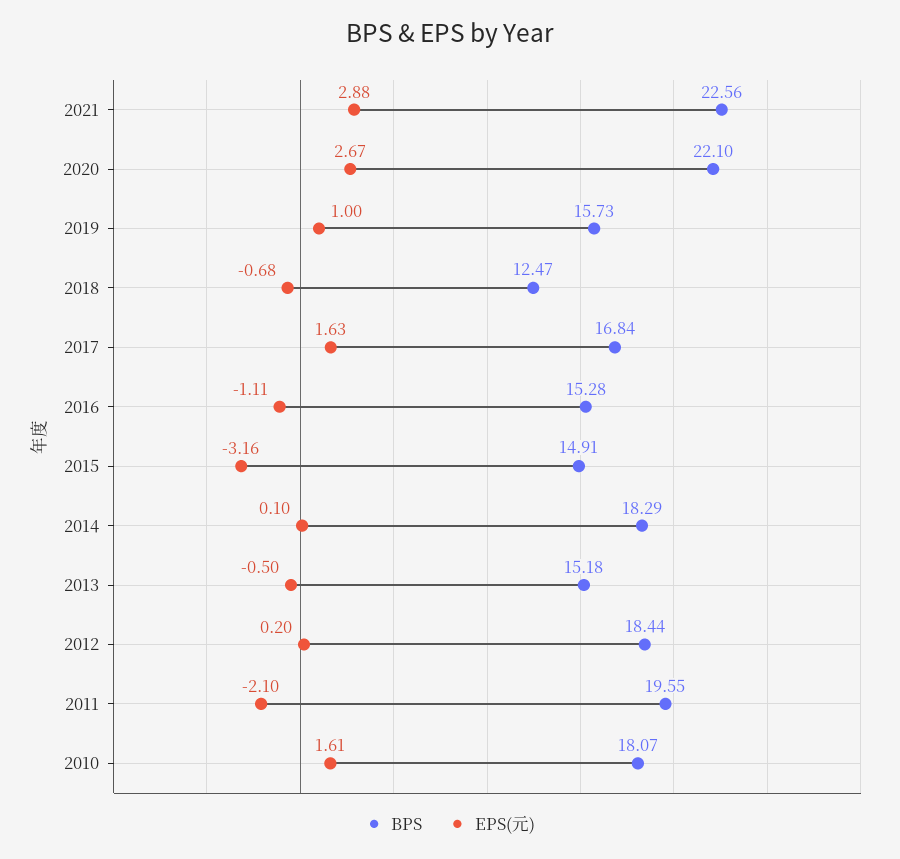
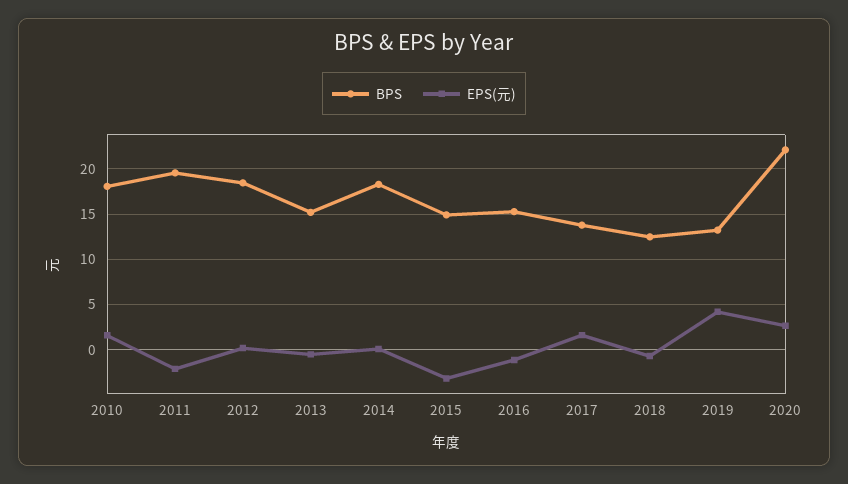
  {
    "BPS": {
-     "2021": 22.56,
      "2020": 22.1,
-     "2019": 15.73,
+     "2019": 13,
      "2018": 12.47,
-     "2017": 16.84,
+     "2017": 14,
      "2016": 15.28,
      "2015": 14.91,
      "2014": 18.29,
      "2013": 15.18,
      "2012": 18.44,
      "2011": 19.55,
      "2010": 18.07
    },
    "EPS(元)": {
-     "2021": 2.88,
      "2020": 2.67,
-     "2019": 1,
+     "2019": 4,
      "2018": -0.68,
      "2017": 1.63,
      "2016": -1.11,
      "2015": -3.16,
      "2014": 0.1,
      "2013": -0.5,
      "2012": 0.2,
      "2011": -2.1,
      "2010": 1.61
    }
  }

